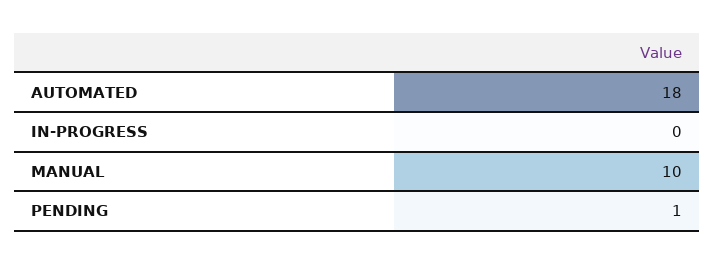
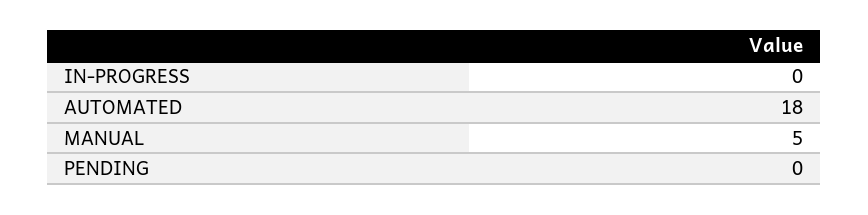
  {
    "AUTOMATED": 18,
    "IN-PROGRESS": 0,
-   "MANUAL": 10,
+   "MANUAL": 5,
-   "PENDING": 1
+   "PENDING": 0
  }

